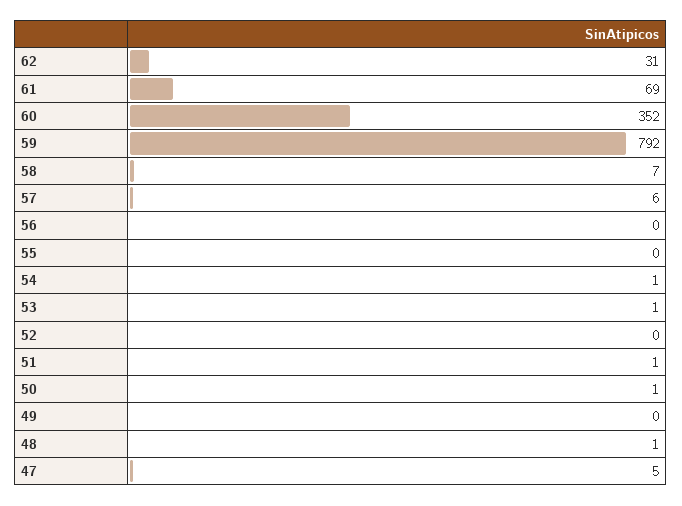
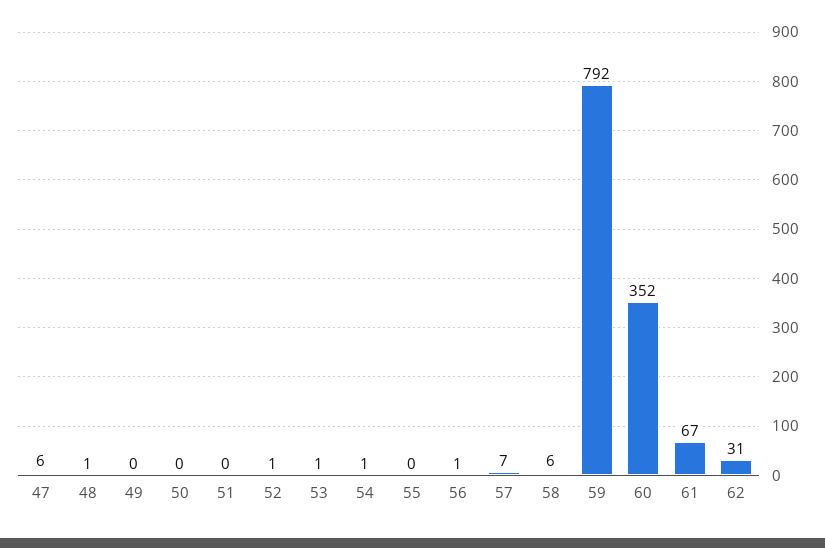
  {
    "62": 31,
-   "61": 69,
+   "61": 67,
    "60": 352,
    "59": 792,
-   "58": 7,
+   "58": 6,
-   "57": 6,
+   "57": 7,
-   "56": 0,
+   "56": 1,
    "55": 0,
    "54": 1,
    "53": 1,
-   "52": 0,
+   "52": 1,
-   "51": 1,
+   "51": 0,
-   "50": 1,
+   "50": 0,
    "49": 0,
    "48": 1,
-   "47": 5
+   "47": 6
  }

